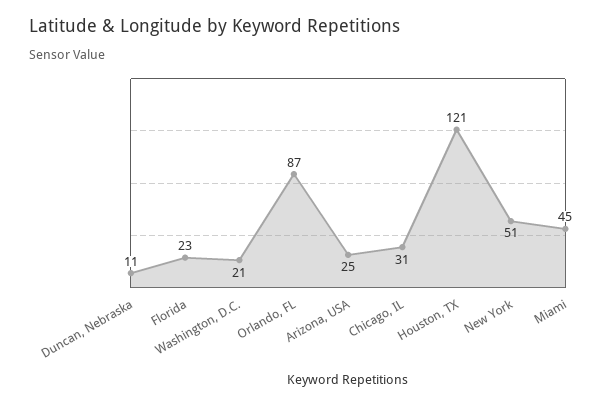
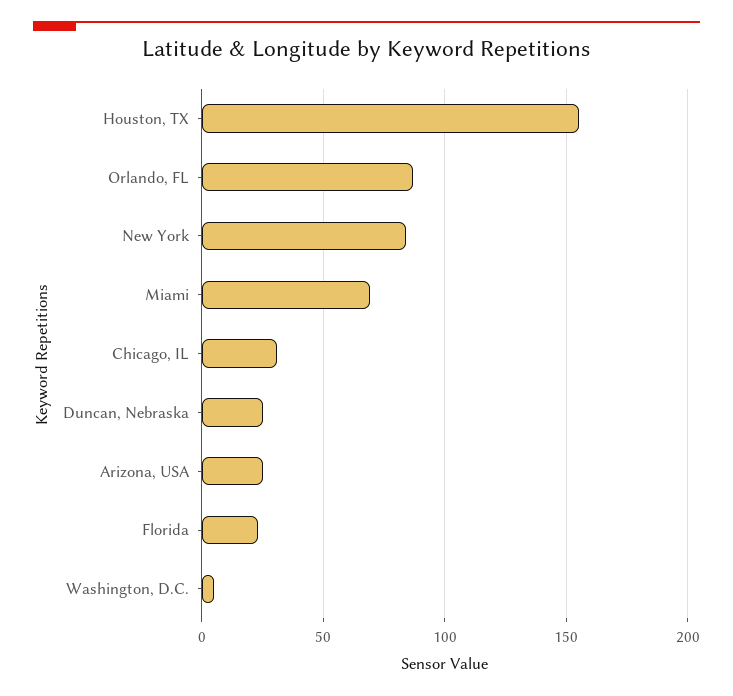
  {
-   "Duncan, Nebraska": 11,
+   "Duncan, Nebraska": 25,
    "Florida": 23,
-   "Washington, D.C.": 21,
+   "Washington, D.C.": 5,
    "Orlando, FL": 87,
    "Arizona, USA": 25,
    "Chicago, IL": 31,
-   "Houston, TX": 121,
+   "Houston, TX": 155,
-   "New York": 51,
+   "New York": 85,
-   "Miami": 45
+   "Miami": 70
  }

